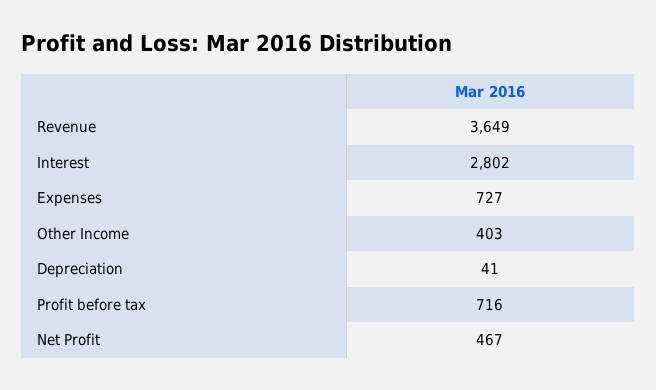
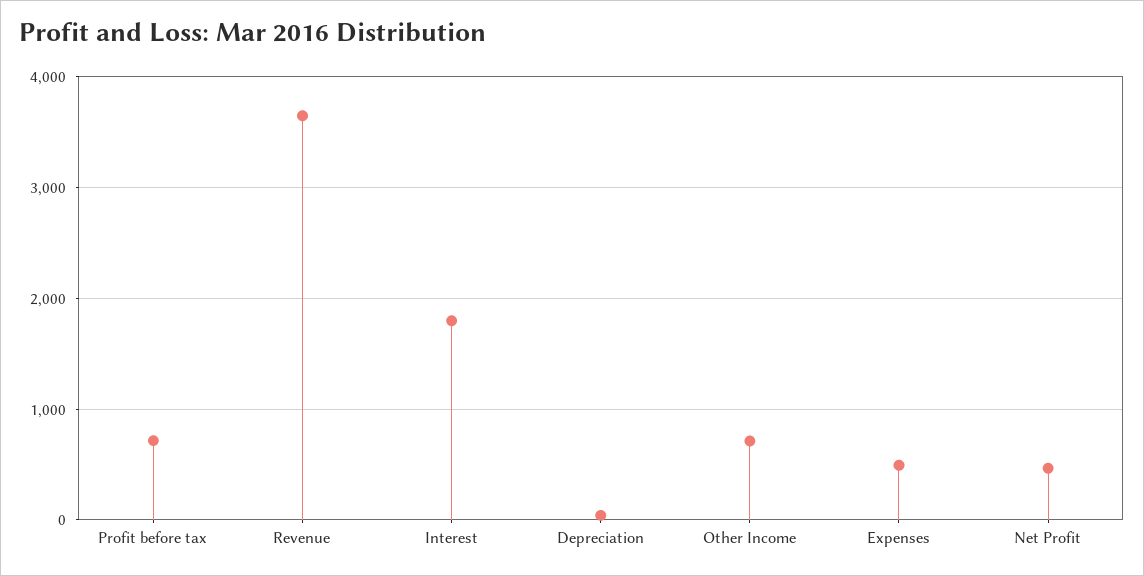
  {
    "Revenue": 3649,
-   "Interest": 2802,
+   "Interest": 1800,
-   "Expenses": 727,
+   "Expenses": 500,
-   "Other Income": 403,
+   "Other Income": 700,
    "Depreciation": 41,
    "Profit before tax": 716,
    "Net Profit": 467
  }

